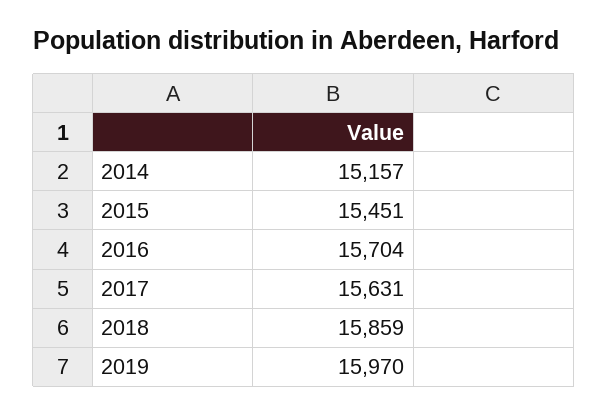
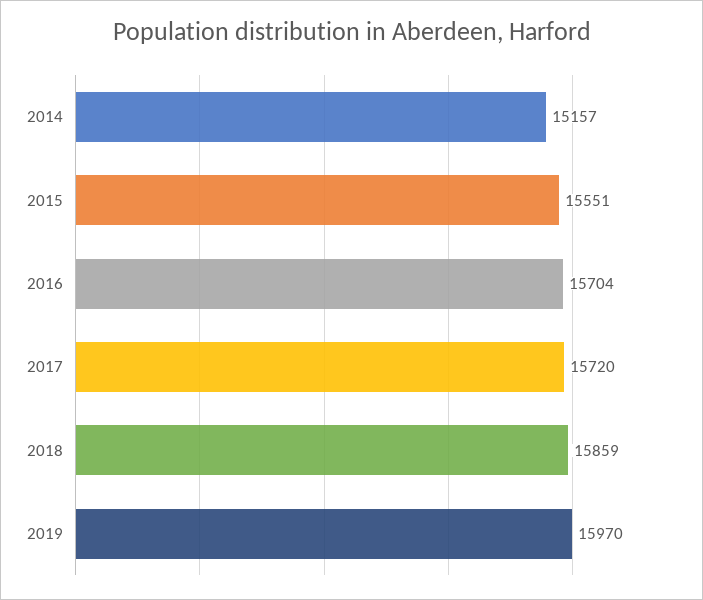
  {
    "2014": 15157,
-   "2015": 15451,
+   "2015": 15551,
    "2016": 15704,
-   "2017": 15631,
+   "2017": 15720,
    "2018": 15859,
    "2019": 15970
  }

